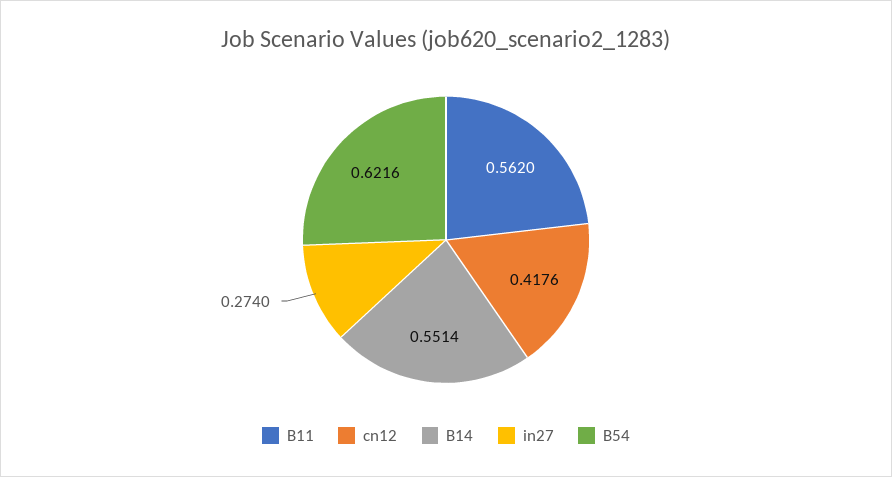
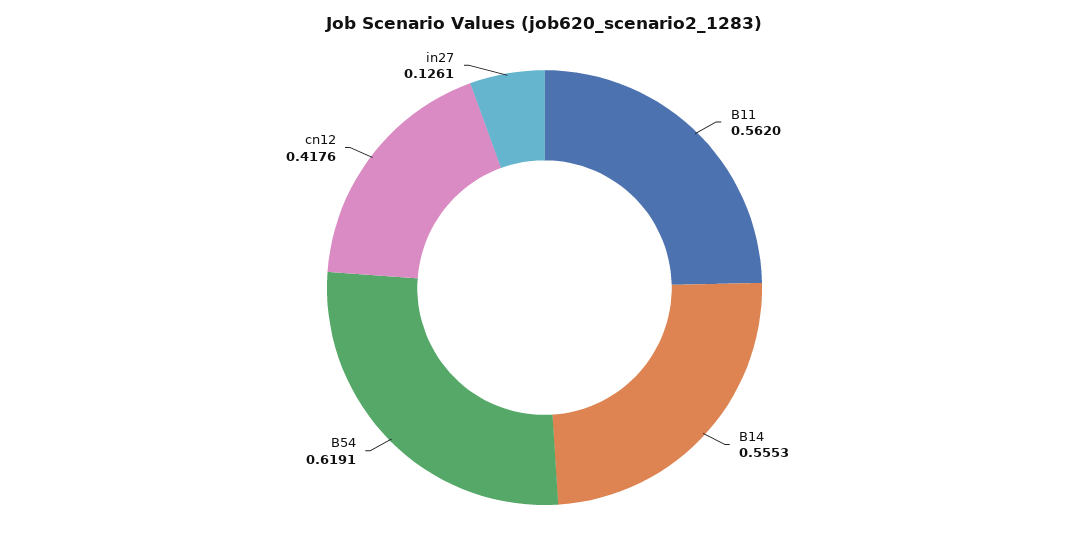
  {
    "B11": 0.562,
    "cn12": 0.4176,
-   "B14": 0.5514,
+   "B14": 0.5553,
-   "in27": 0.274,
+   "in27": 0.1261,
-   "B54": 0.6216
+   "B54": 0.6191
  }

